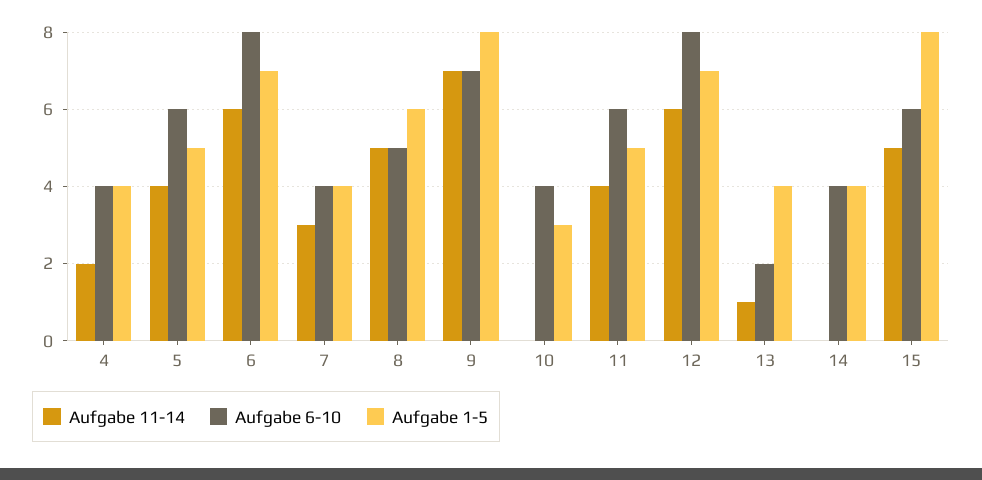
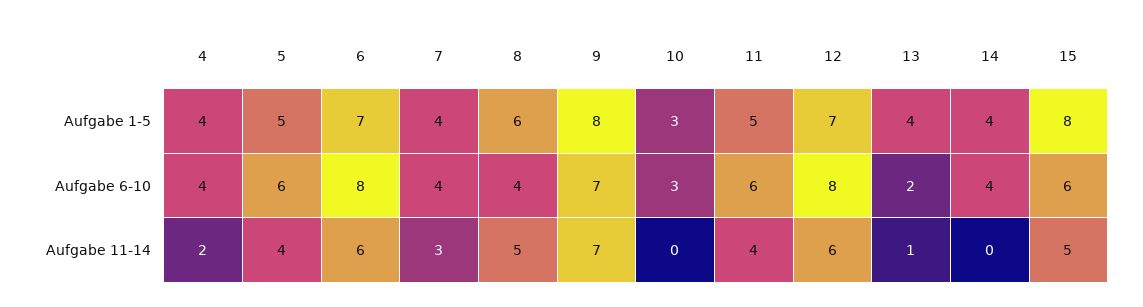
  {
    "Aufgabe 11-14": {
      "4": 2,
      "5": 4,
      "6": 6,
      "7": 3,
      "8": 5,
      "9": 7,
      "10": 0,
      "11": 4,
      "12": 6,
      "13": 1,
      "14": 0,
      "15": 5
    },
    "Aufgabe 6-10": {
      "4": 4,
      "5": 6,
      "6": 8,
      "7": 4,
-     "8": 5,
+     "8": 4,
      "9": 7,
-     "10": 4,
+     "10": 3,
      "11": 6,
      "12": 8,
      "13": 2,
      "14": 4,
      "15": 6
    },
    "Aufgabe 1-5": {
      "4": 4,
      "5": 5,
      "6": 7,
      "7": 4,
      "8": 6,
      "9": 8,
      "10": 3,
      "11": 5,
      "12": 7,
      "13": 4,
      "14": 4,
      "15": 8
    }
  }

